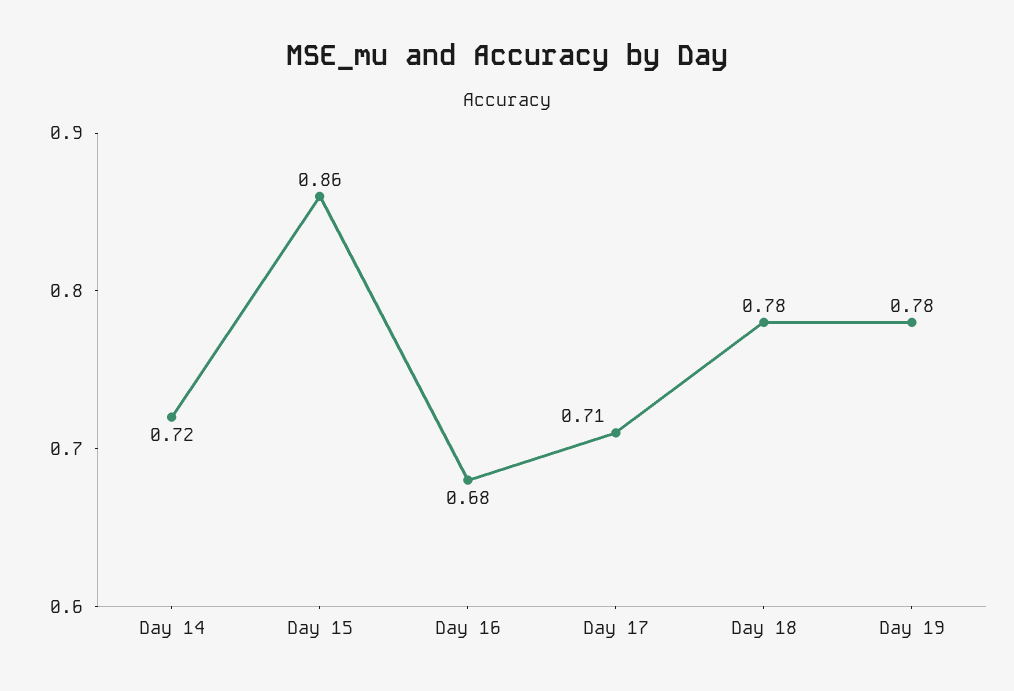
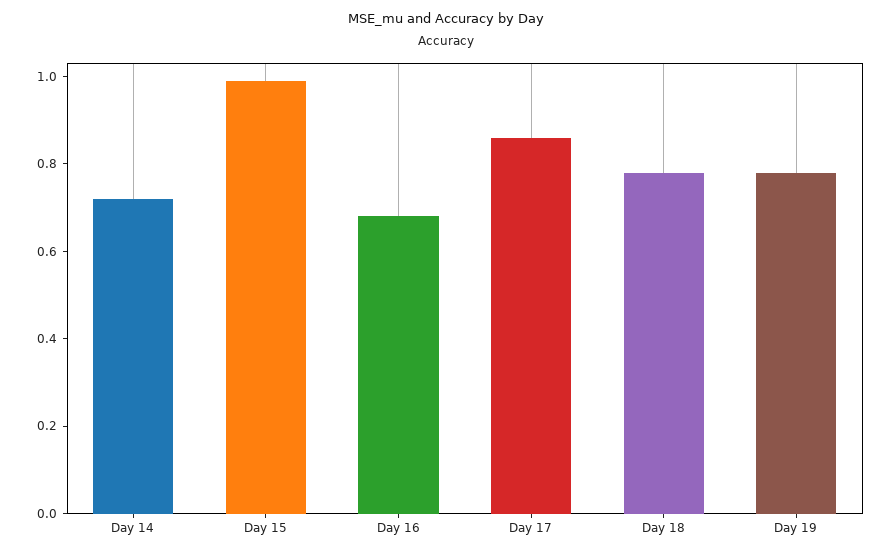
  {
    "Day 14": 0.72,
-   "Day 15": 0.86,
+   "Day 15": 1,
    "Day 16": 0.68,
-   "Day 17": 0.71,
+   "Day 17": 0.85,
    "Day 18": 0.78,
    "Day 19": 0.78
  }

